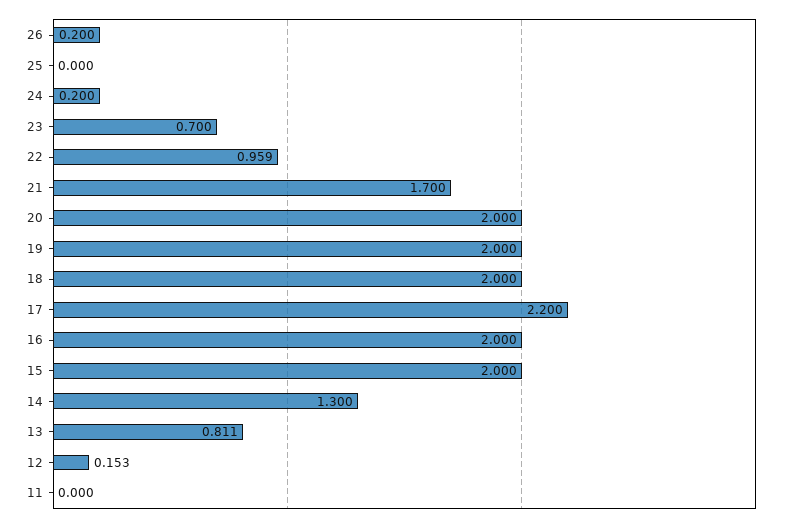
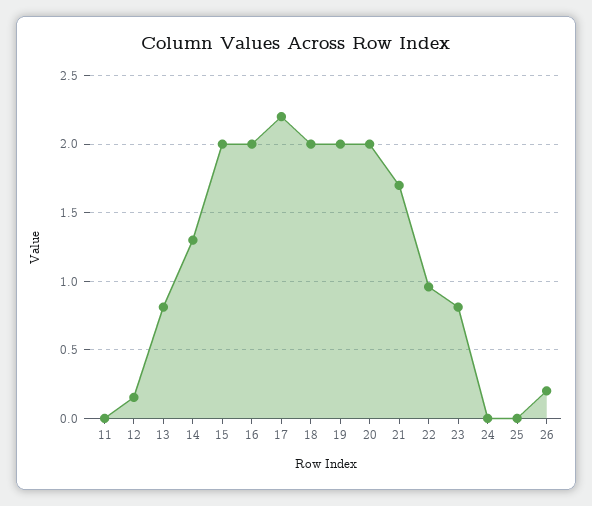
  {
    "26": 0.2,
    "25": 0,
-   "24": 0.2,
+   "24": 0,
-   "23": 0.7,
+   "23": 0.8,
    "22": 0.959,
    "21": 1.7,
    "20": 2,
    "19": 2,
    "18": 2,
    "17": 2.2,
    "16": 2,
    "15": 2,
    "14": 1.3,
    "13": 0.811,
    "12": 0.153,
    "11": 0
  }

